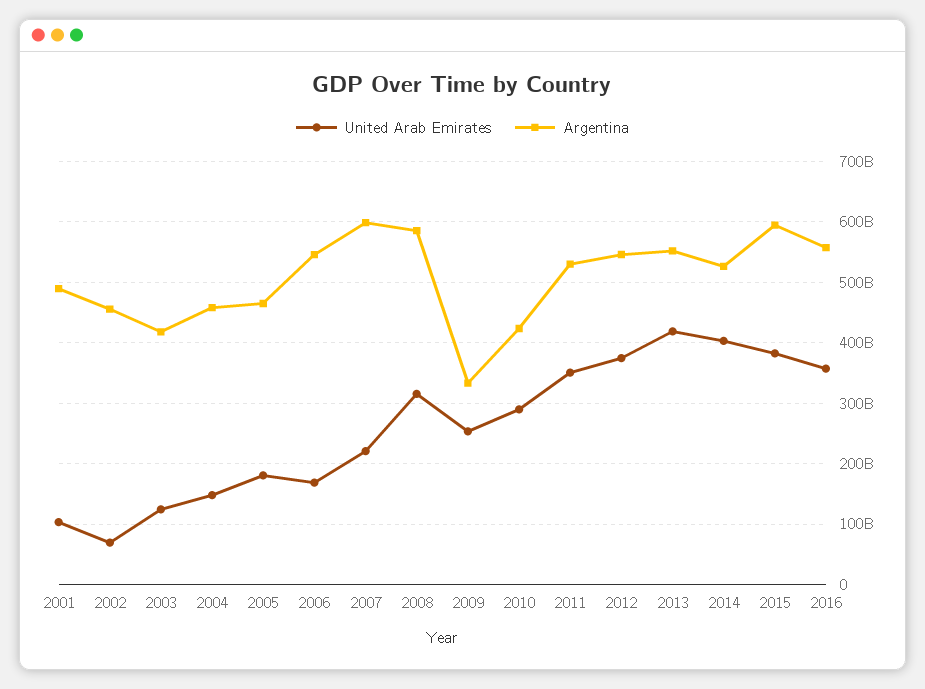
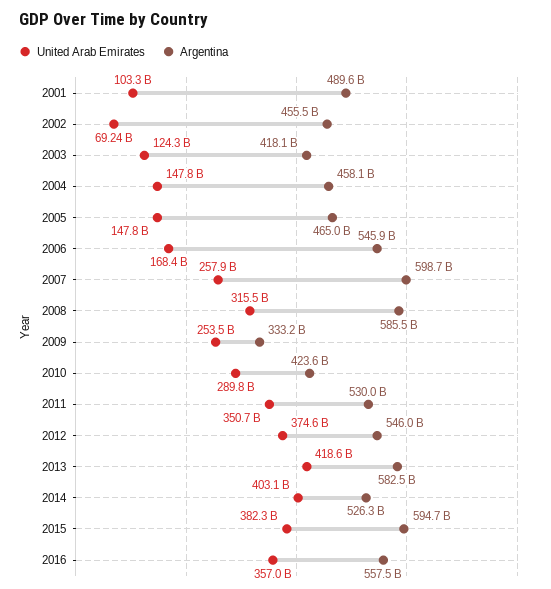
  {
    "United Arab Emirates": {
      "2001": 103300000000,
      "2002": 69240000000,
      "2003": 124300000000,
      "2004": 147800000000,
-     "2005": 180000000000,
+     "2005": 147800000000,
      "2006": 168400000000,
-     "2007": 220000000000,
+     "2007": 257900000000,
      "2008": 315500000000,
      "2009": 253500000000,
      "2010": 289800000000,
      "2011": 350700000000,
      "2012": 374600000000,
      "2013": 418600000000,
      "2014": 403100000000,
      "2015": 382300000000,
      "2016": 357000000000
    },
    "Argentina": {
      "2001": 489600000000,
      "2002": 455500000000,
      "2003": 418100000000,
      "2004": 458100000000,
      "2005": 465000000000,
      "2006": 545900000000,
      "2007": 598700000000,
      "2008": 585500000000,
      "2009": 333200000000,
      "2010": 423600000000,
      "2011": 530000000000,
      "2012": 546000000000,
-     "2013": 550000000000,
+     "2013": 582500000000,
      "2014": 526300000000,
      "2015": 594700000000,
      "2016": 557500000000
    }
  }

